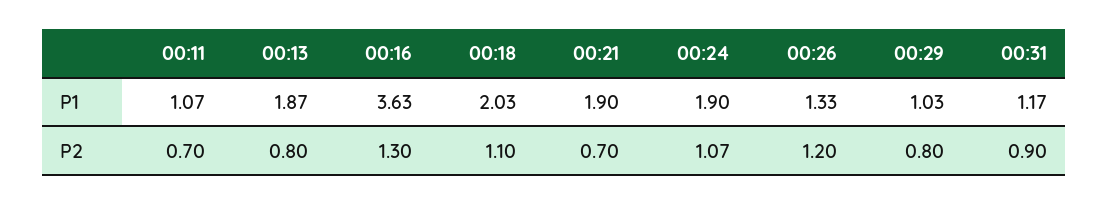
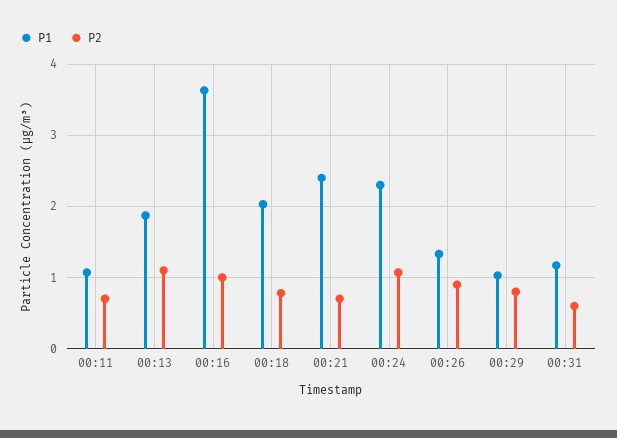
  {
    "P1": {
      "00:11": 1.07,
      "00:13": 1.87,
      "00:16": 3.63,
      "00:18": 2.03,
-     "00:21": 1.9,
+     "00:21": 2.4,
-     "00:24": 1.9,
+     "00:24": 2.3,
      "00:26": 1.33,
      "00:29": 1.03,
      "00:31": 1.17
    },
    "P2": {
      "00:11": 0.7,
-     "00:13": 0.8,
+     "00:13": 1.1,
-     "00:16": 1.3,
+     "00:16": 1,
-     "00:18": 1.1,
+     "00:18": 0.8,
      "00:21": 0.7,
      "00:24": 1.07,
-     "00:26": 1.2,
+     "00:26": 0.9,
      "00:29": 0.8,
-     "00:31": 0.9
+     "00:31": 0.6
    }
  }

